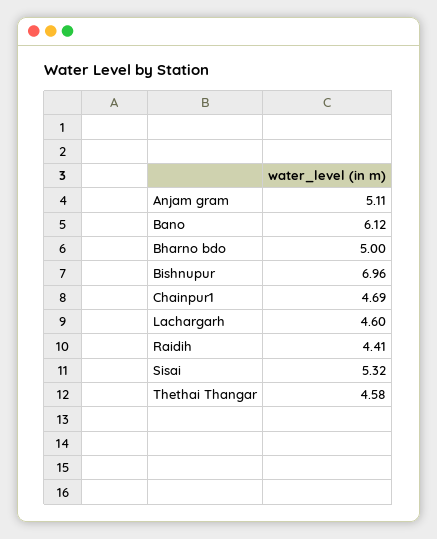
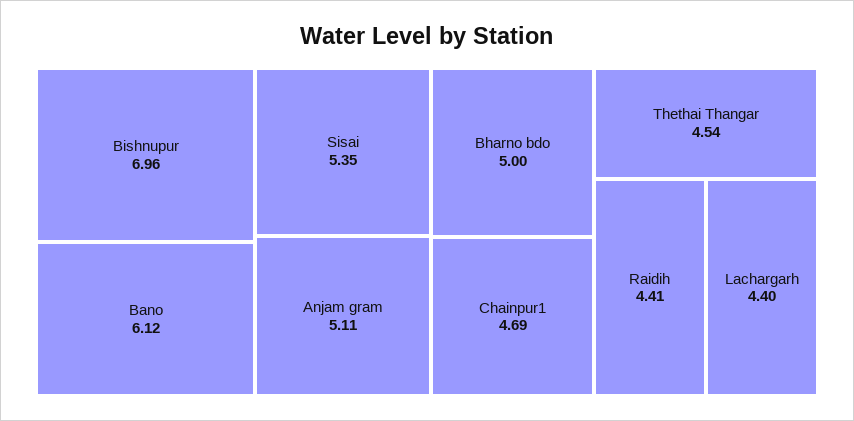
  {
    "Anjam gram": 5.11,
    "Bano": 6.12,
    "Bharno bdo": 5,
    "Bishnupur": 6.96,
    "Chainpur1": 4.69,
-   "Lachargarh": 4.6,
+   "Lachargarh": 4.4,
    "Raidih": 4.41,
-   "Sisai": 5.32,
+   "Sisai": 5.35,
-   "Thethai Thangar": 4.58
+   "Thethai Thangar": 4.54
  }

